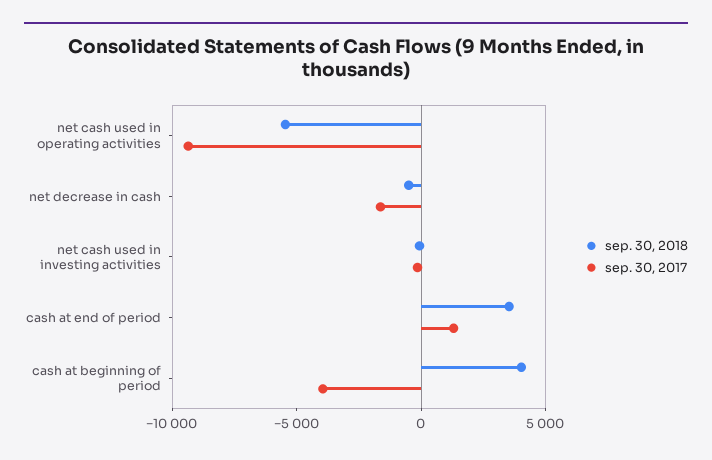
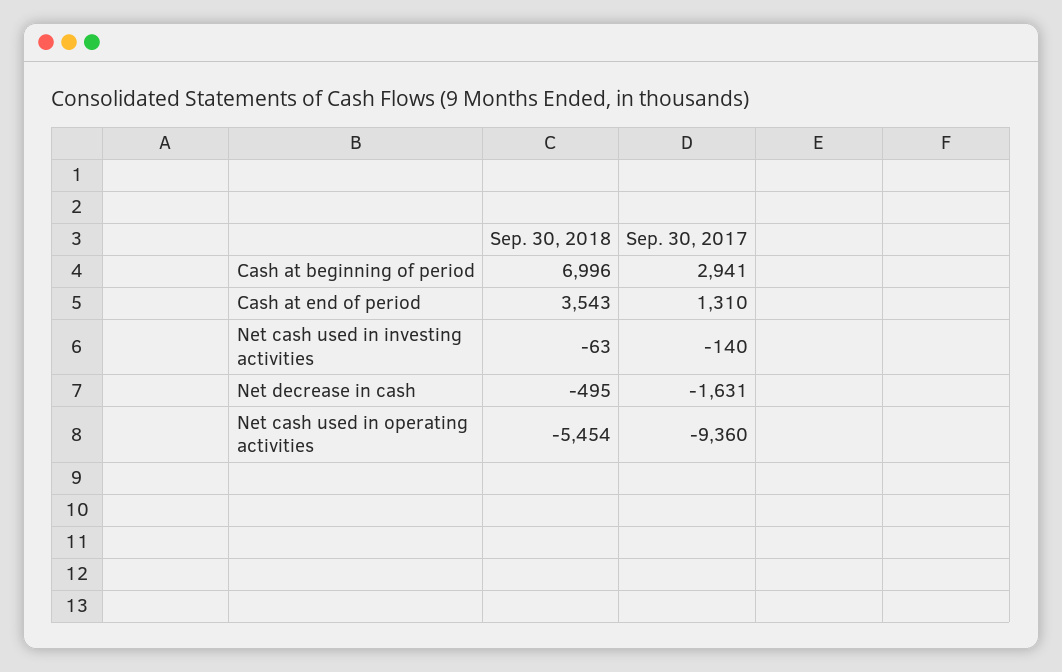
  {
    "sep. 30, 2018": {
      "net cash used in operating activities": -5454,
      "net decrease in cash": -495,
      "net cash used in investing activities": -63,
      "cash at end of period": 3543,
-     "cash at beginning of period": 4000
+     "cash at beginning of period": 6996
    },
    "sep. 30, 2017": {
      "net cash used in operating activities": -9360,
      "net decrease in cash": -1631,
      "net cash used in investing activities": -140,
      "cash at end of period": 1310,
-     "cash at beginning of period": -4000
+     "cash at beginning of period": 2941
    }
  }

